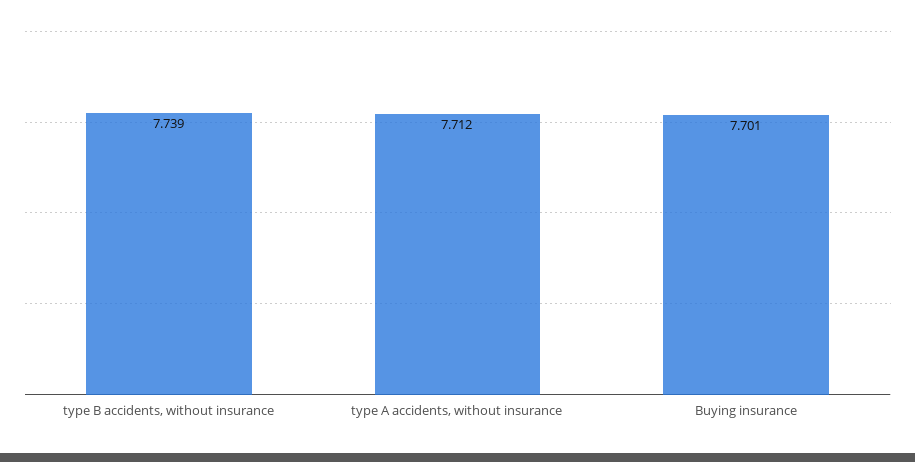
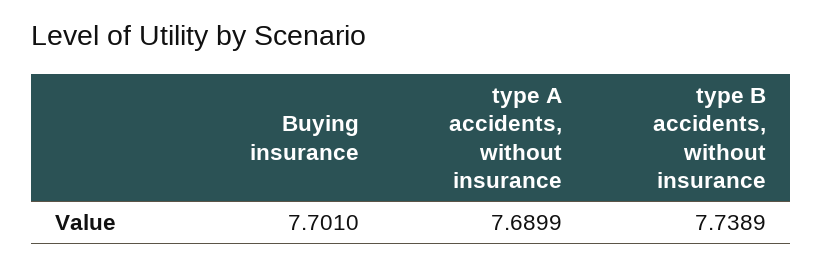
  {
    "type B accidents, without insurance": 7.7389,
-   "type A accidents, without insurance": 7.712,
+   "type A accidents, without insurance": 7.6899,
    "Buying insurance": 7.701
  }

